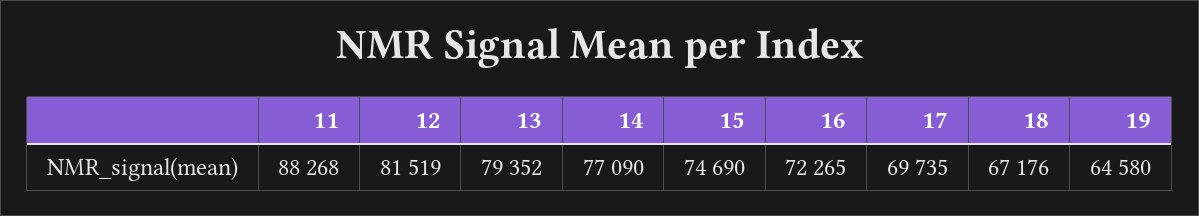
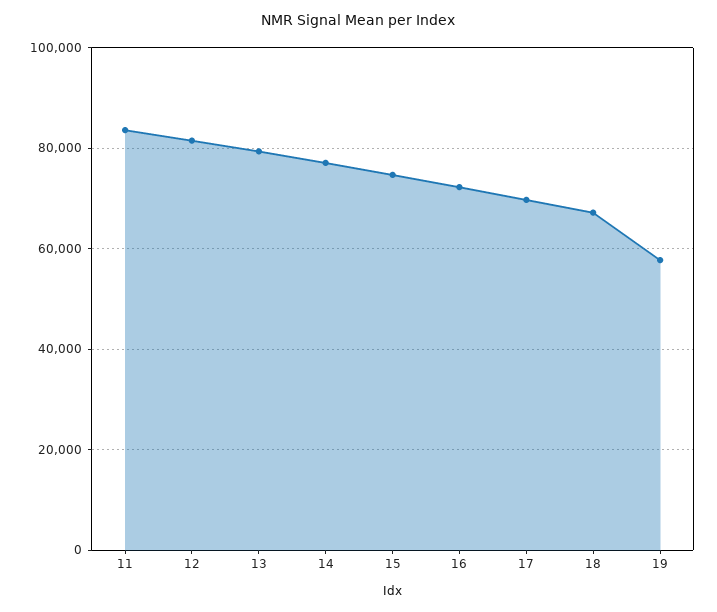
  {
-   "11": 88268,
+   "11": 84000,
    "12": 81519,
    "13": 79352,
    "14": 77090,
    "15": 74690,
    "16": 72265,
    "17": 69735,
    "18": 67176,
-   "19": 64580
+   "19": 58000
  }

